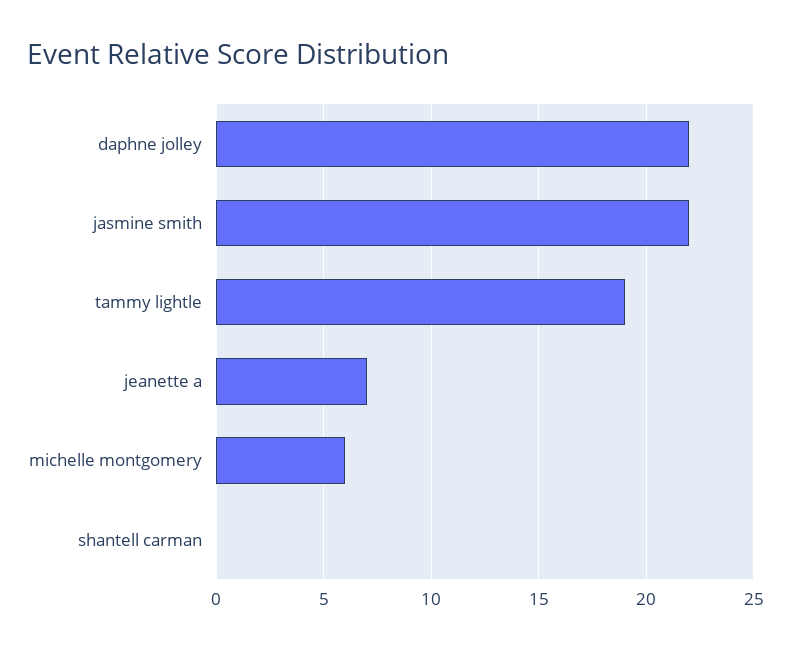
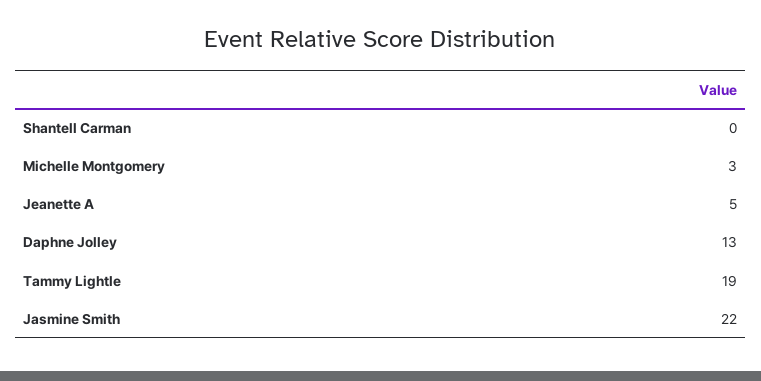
  {
-   "daphne jolley": 22,
+   "daphne jolley": 13,
    "jasmine smith": 22,
    "tammy lightle": 19,
-   "jeanette a": 7,
+   "jeanette a": 5,
-   "michelle montgomery": 6,
+   "michelle montgomery": 3,
    "shantell carman": 0
  }

